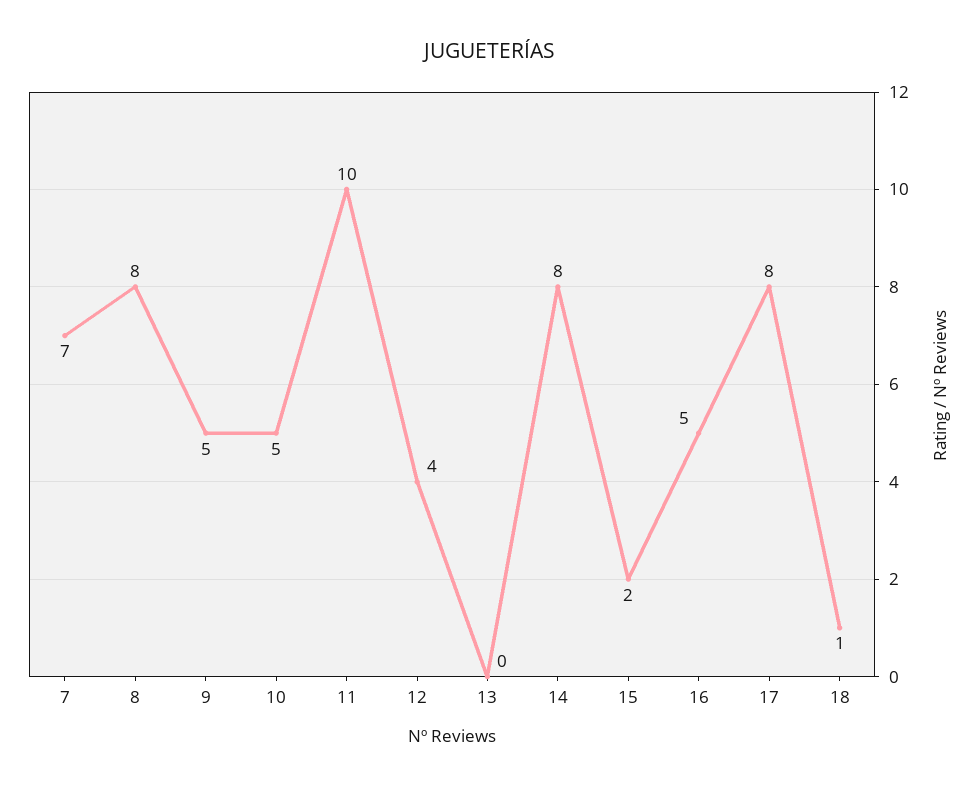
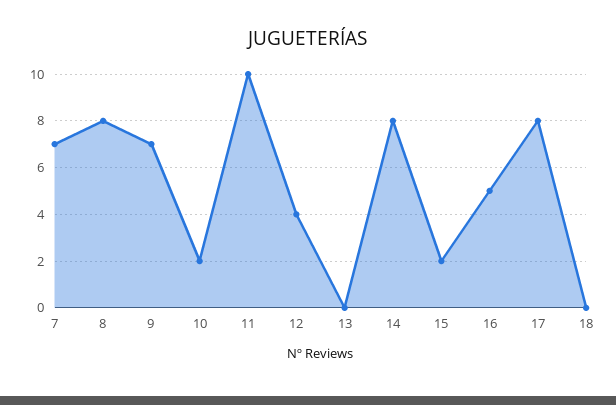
  {
    "7": 7,
    "8": 8,
-   "9": 5,
+   "9": 7,
-   "10": 5,
+   "10": 2,
    "11": 10,
    "12": 4,
    "13": 0,
    "14": 8,
    "15": 2,
    "16": 5,
    "17": 8,
-   "18": 1
+   "18": 0
  }

